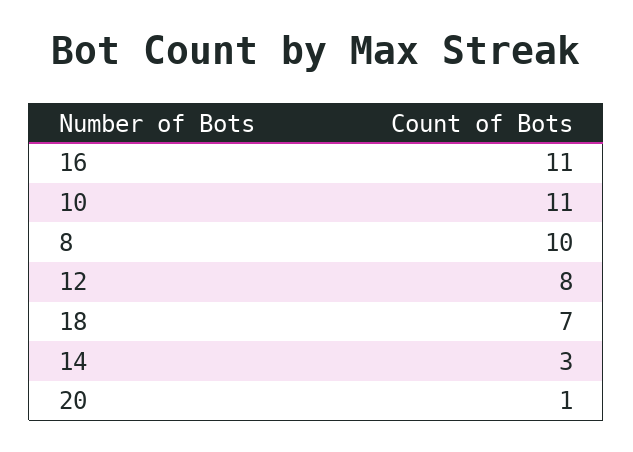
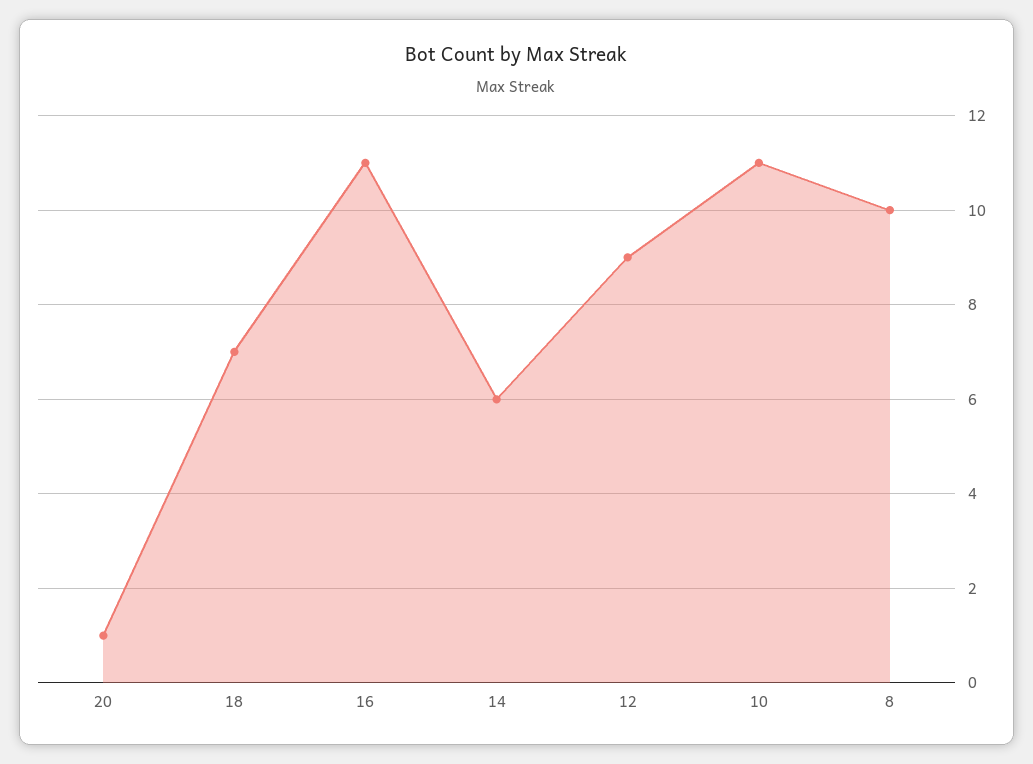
  {
    "16": 11,
    "10": 11,
    "8": 10,
-   "12": 8,
+   "12": 9,
    "18": 7,
-   "14": 3,
+   "14": 6,
    "20": 1
  }

